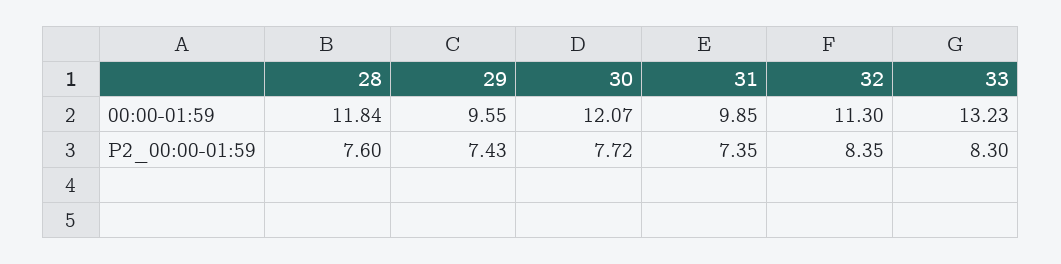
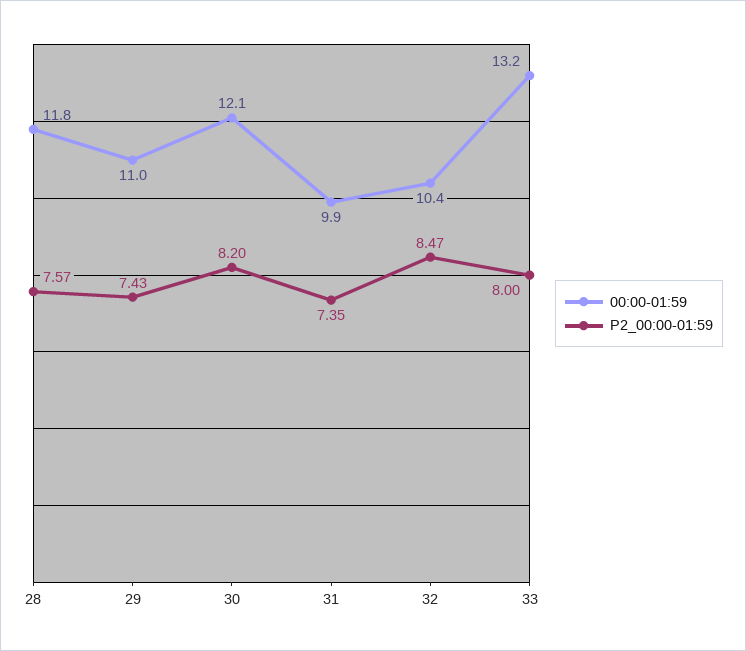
  {
    "00:00-01:59": {
      "28": 11.84,
-     "29": 9.55,
+     "29": 11,
      "30": 12.07,
      "31": 9.85,
-     "32": 11.3,
+     "32": 10.4,
      "33": 13.23
    },
    "P2_00:00-01:59": {
-     "28": 7.6,
+     "28": 7.57,
      "29": 7.43,
-     "30": 7.72,
+     "30": 8.2,
      "31": 7.35,
-     "32": 8.35,
+     "32": 8.47,
-     "33": 8.3
+     "33": 8
    }
  }

